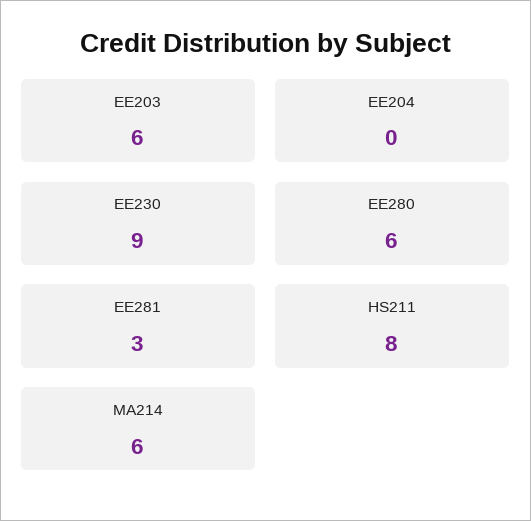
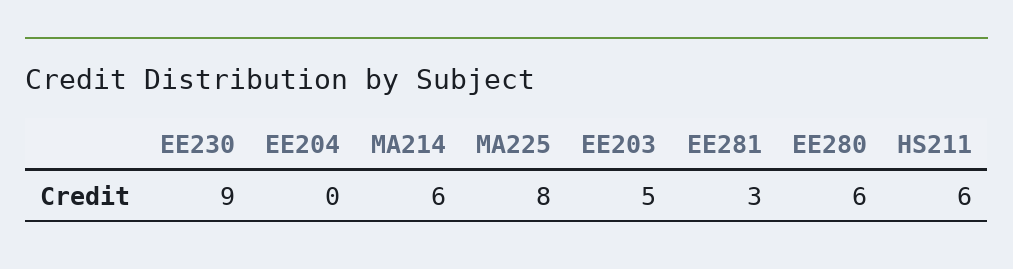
  {
-   "EE203": 6,
+   "EE203": 5,
    "EE204": 0,
    "EE230": 9,
    "EE280": 6,
    "EE281": 3,
-   "HS211": 8,
+   "HS211": 6,
-   "MA214": 6
+   "MA214": 6,
+   "MA225": 8
  }

